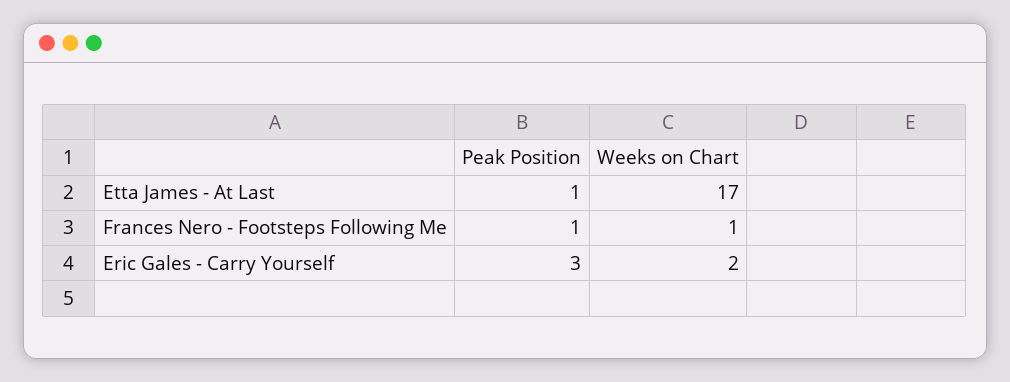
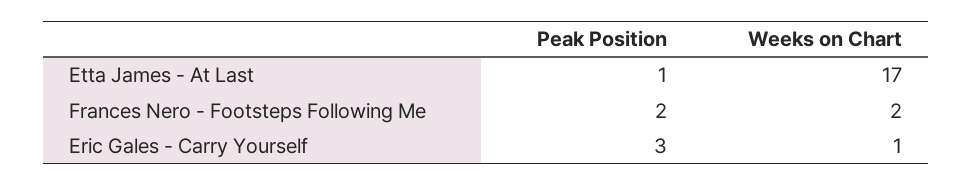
  {
    "Peak Position": {
      "Etta James - At Last": 1,
-     "Frances Nero - Footsteps Following Me": 1,
+     "Frances Nero - Footsteps Following Me": 2,
      "Eric Gales - Carry Yourself": 3
    },
    "Weeks on Chart": {
      "Etta James - At Last": 17,
-     "Frances Nero - Footsteps Following Me": 1,
+     "Frances Nero - Footsteps Following Me": 2,
-     "Eric Gales - Carry Yourself": 2
+     "Eric Gales - Carry Yourself": 1
    }
  }

